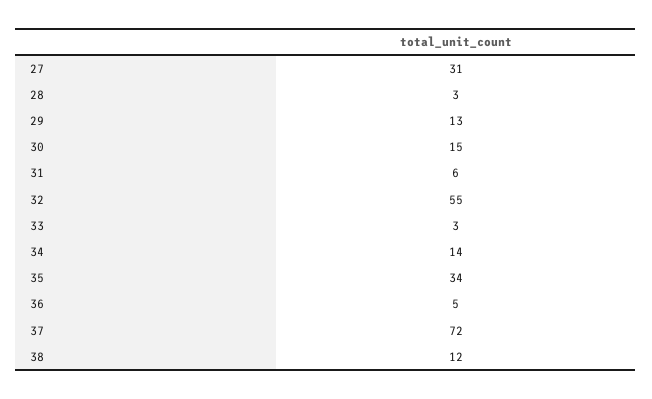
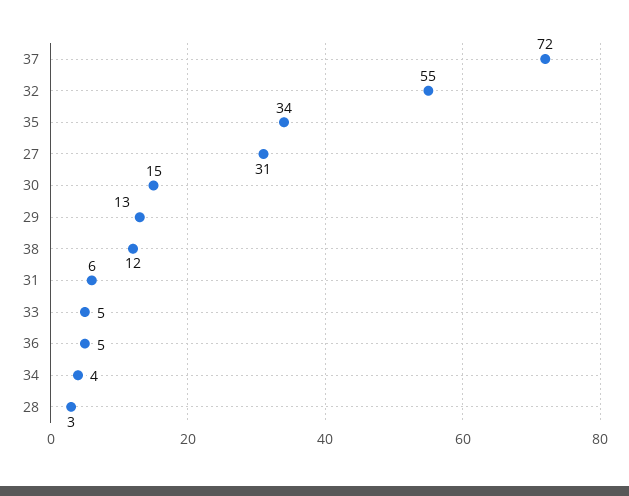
  {
    "27": 31,
    "28": 3,
    "29": 13,
    "30": 15,
    "31": 6,
    "32": 55,
-   "33": 3,
+   "33": 5,
-   "34": 14,
+   "34": 4,
    "35": 34,
    "36": 5,
    "37": 72,
    "38": 12
  }

